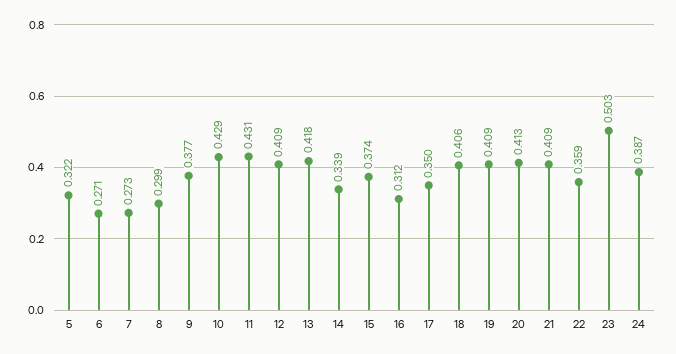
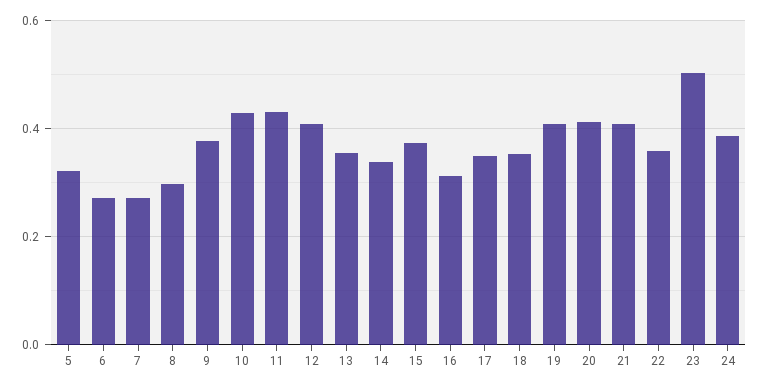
  {
    "5": 0.322,
    "6": 0.271,
    "7": 0.273,
    "8": 0.299,
    "9": 0.377,
    "10": 0.429,
    "11": 0.431,
    "12": 0.409,
-   "13": 0.418,
+   "13": 0.36,
    "14": 0.339,
    "15": 0.374,
    "16": 0.312,
    "17": 0.35,
-   "18": 0.406,
+   "18": 0.36,
    "19": 0.409,
    "20": 0.413,
    "21": 0.409,
    "22": 0.359,
    "23": 0.503,
    "24": 0.387
  }

